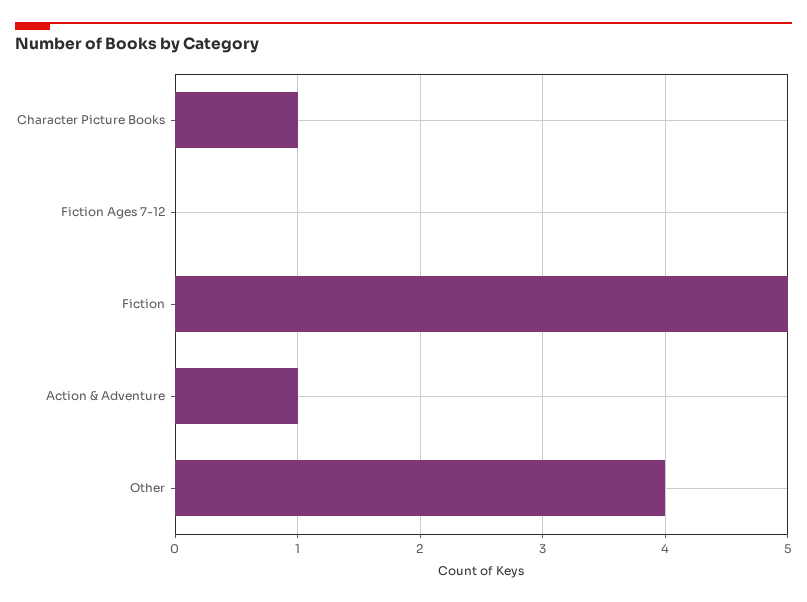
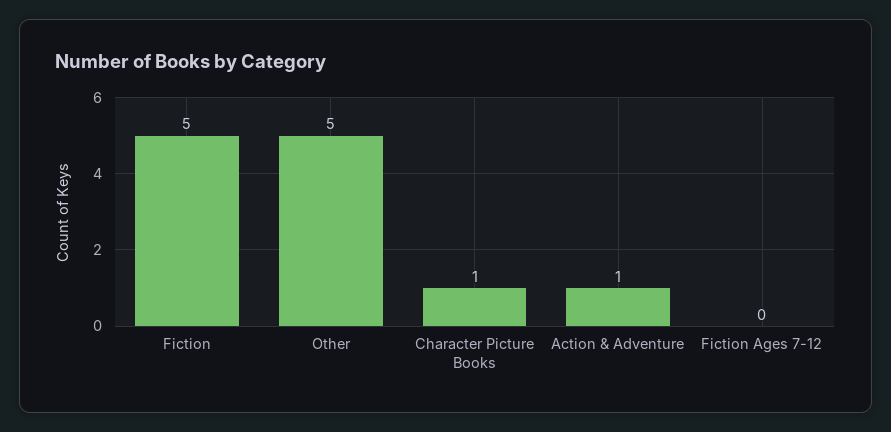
  {
    "Character Picture Books": 1,
    "Fiction Ages 7-12": 0,
    "Fiction": 5,
    "Action & Adventure": 1,
-   "Other": 4
+   "Other": 5
  }

